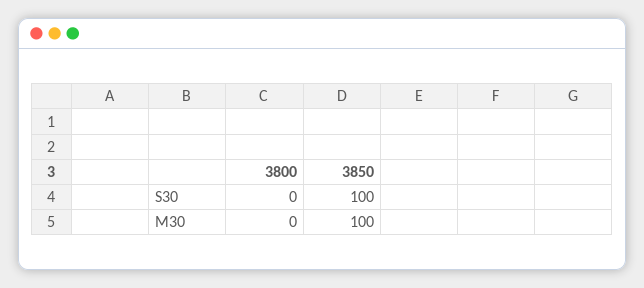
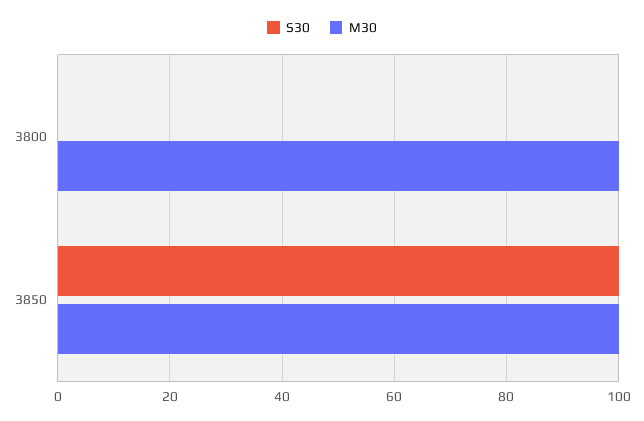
  {
    "S30": {
      "3800": 0,
      "3850": 100
    },
    "M30": {
-     "3800": 0,
+     "3800": 100,
      "3850": 100
    }
  }

